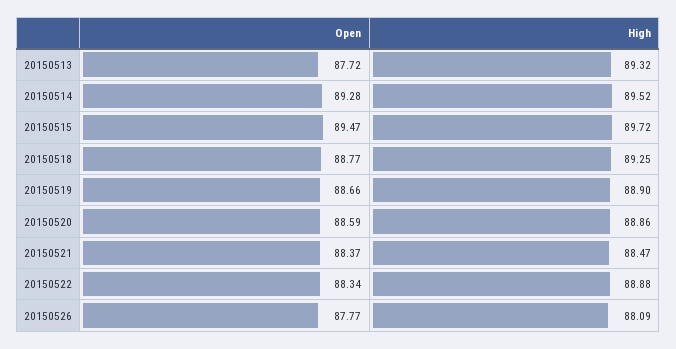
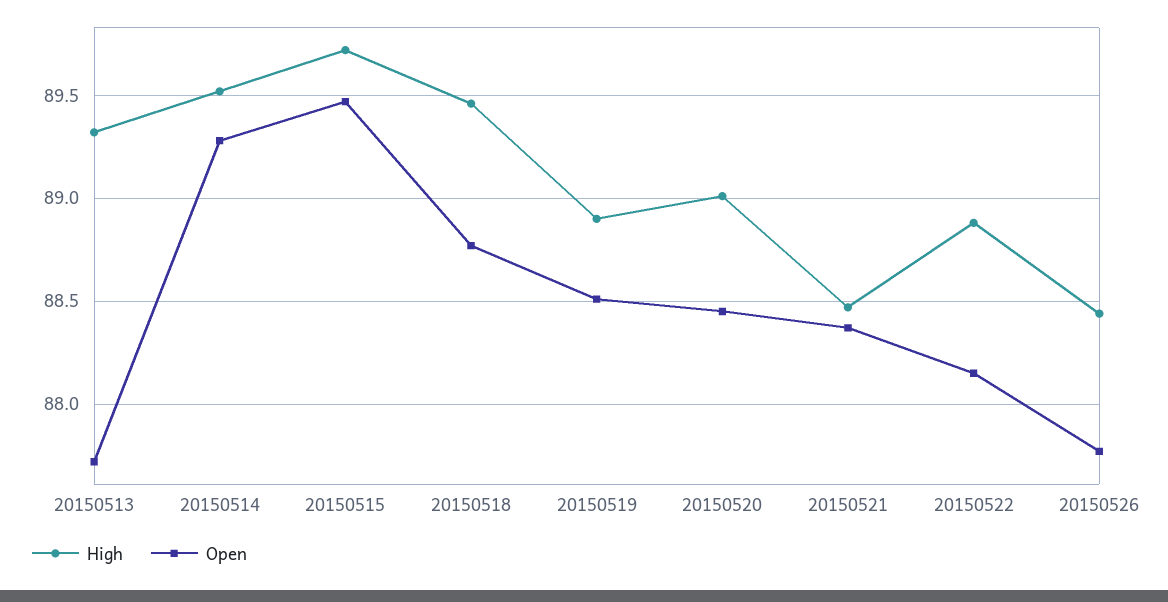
  {
    "Open": {
      "20150513": 87.72,
      "20150514": 89.28,
      "20150515": 89.47,
      "20150518": 88.77,
-     "20150519": 88.66,
+     "20150519": 88.5,
-     "20150520": 88.59,
+     "20150520": 88.45,
      "20150521": 88.37,
-     "20150522": 88.34,
+     "20150522": 88.15,
      "20150526": 87.77
    },
    "High": {
      "20150513": 89.32,
      "20150514": 89.52,
      "20150515": 89.72,
-     "20150518": 89.25,
+     "20150518": 89.45,
      "20150519": 88.9,
-     "20150520": 88.86,
+     "20150520": 89,
      "20150521": 88.47,
      "20150522": 88.88,
-     "20150526": 88.09
+     "20150526": 88.45
    }
  }

